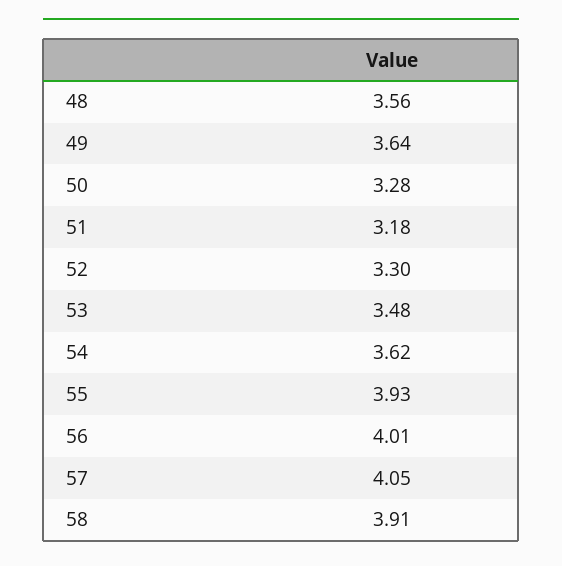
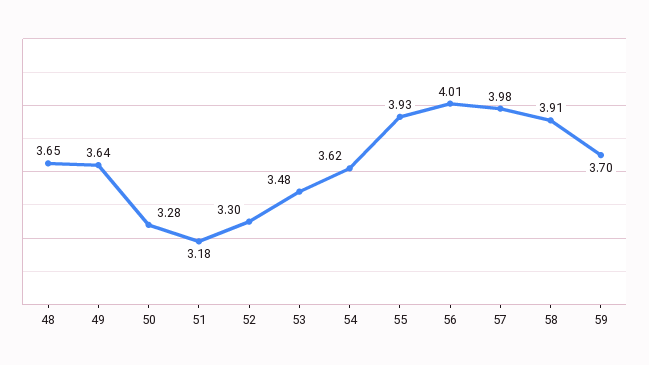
  {
-   "48": 3.56,
+   "48": 3.65,
    "49": 3.64,
    "50": 3.28,
    "51": 3.18,
    "52": 3.3,
    "53": 3.48,
    "54": 3.62,
    "55": 3.93,
    "56": 4.01,
-   "57": 4.05,
+   "57": 3.98,
-   "58": 3.91
+   "58": 3.91,
+   "59": 3.7
  }

